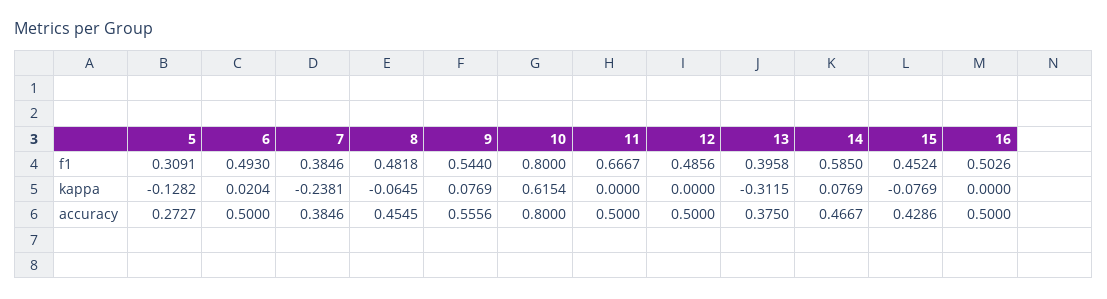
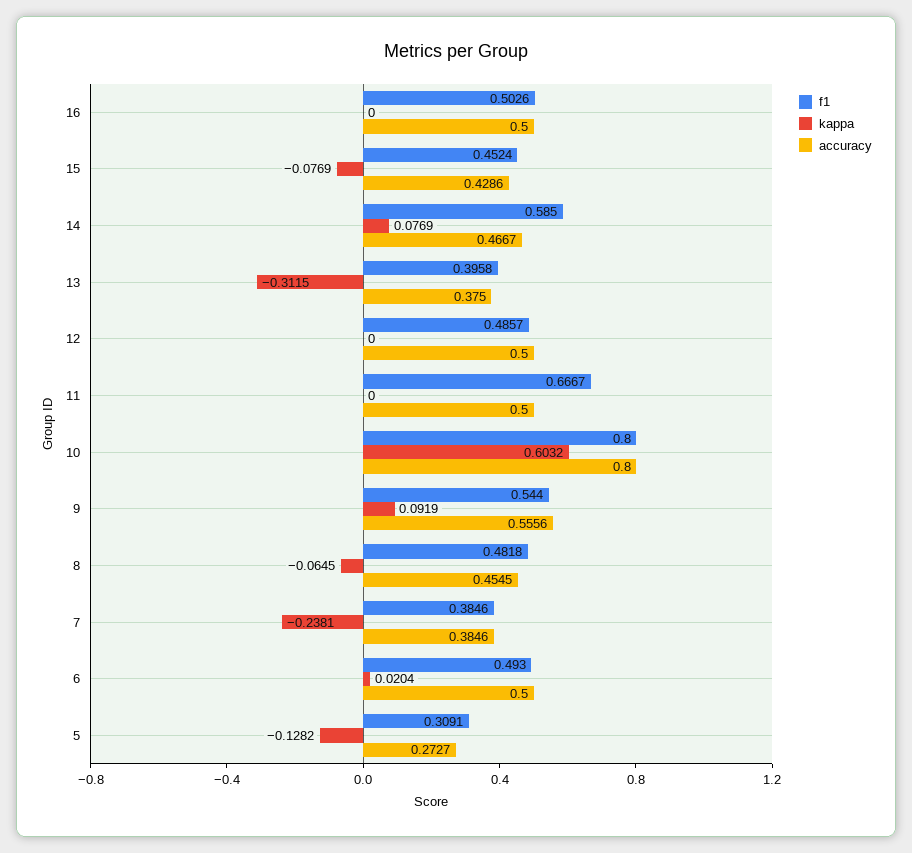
  {
    "f1": {
      "5": 0.3091,
      "6": 0.493,
      "7": 0.3846,
      "8": 0.4818,
      "9": 0.544,
      "10": 0.8,
      "11": 0.6667,
-     "12": 0.4856,
+     "12": 0.4857,
      "13": 0.3958,
      "14": 0.585,
      "15": 0.4524,
      "16": 0.5026
    },
    "kappa": {
      "5": -0.1282,
      "6": 0.0204,
      "7": -0.2381,
      "8": -0.0645,
-     "9": 0.0769,
+     "9": 0.0919,
-     "10": 0.6154,
+     "10": 0.6032,
      "11": 0,
      "12": 0,
      "13": -0.3115,
      "14": 0.0769,
      "15": -0.0769,
      "16": 0
    },
    "accuracy": {
      "5": 0.2727,
      "6": 0.5,
      "7": 0.3846,
      "8": 0.4545,
      "9": 0.5556,
      "10": 0.8,
      "11": 0.5,
      "12": 0.5,
      "13": 0.375,
      "14": 0.4667,
      "15": 0.4286,
      "16": 0.5
    }
  }

